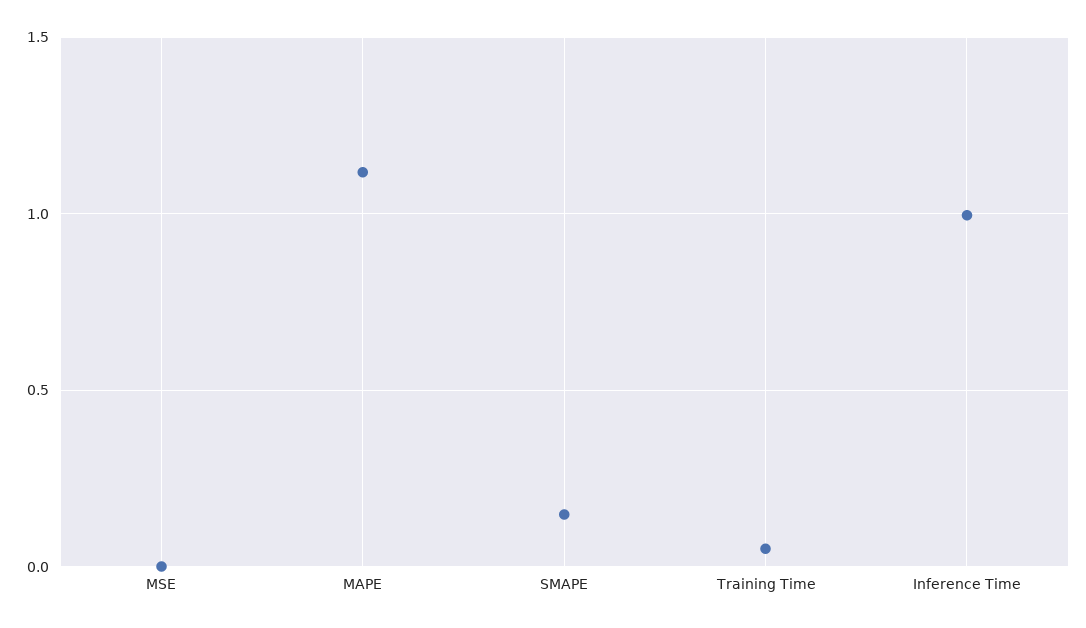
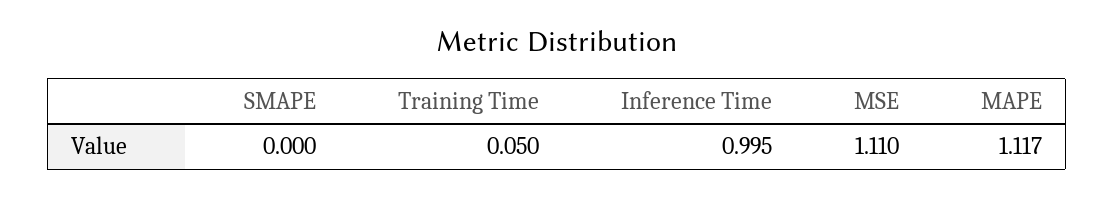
  {
-   "MSE": 0,
+   "MSE": 1.11,
    "MAPE": 1.117,
-   "SMAPE": 0.15,
+   "SMAPE": 0,
    "Training Time": 0.05,
    "Inference Time": 0.995
  }

